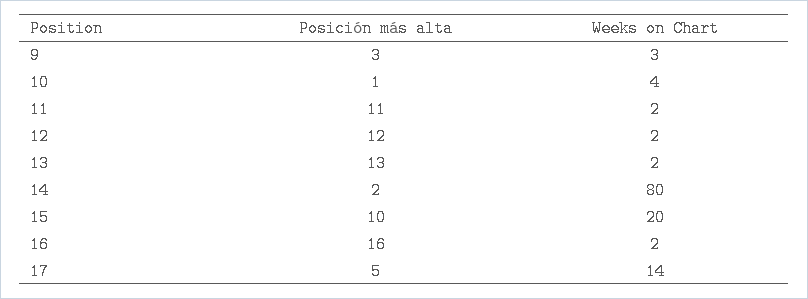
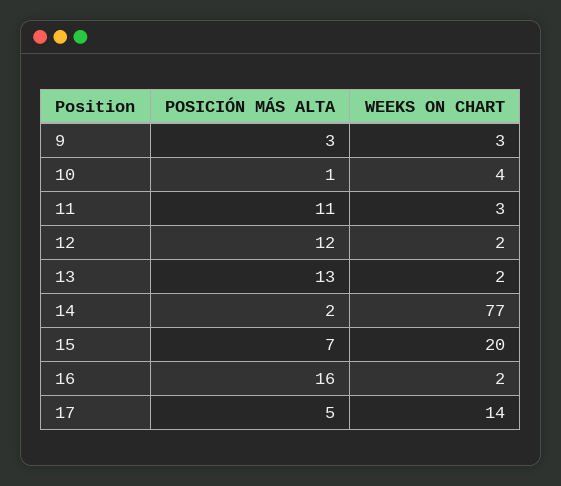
  {
    "Posición más alta": {
      "9": 3,
      "10": 1,
      "11": 11,
      "12": 12,
      "13": 13,
      "14": 2,
-     "15": 10,
+     "15": 7,
      "16": 16,
      "17": 5
    },
    "Weeks on Chart": {
      "9": 3,
      "10": 4,
-     "11": 2,
+     "11": 3,
      "12": 2,
      "13": 2,
-     "14": 80,
+     "14": 77,
      "15": 20,
      "16": 2,
      "17": 14
    }
  }

